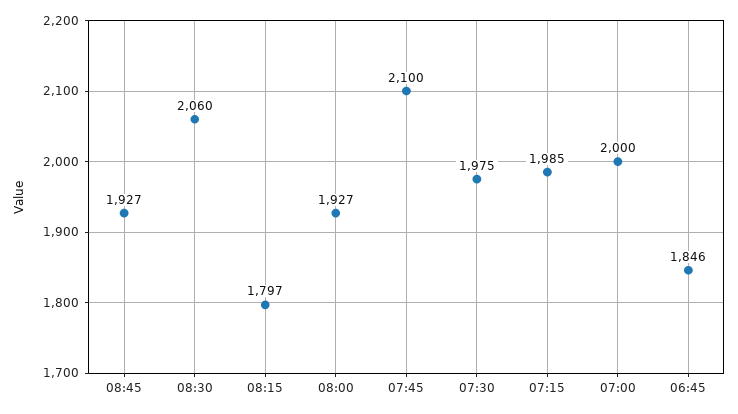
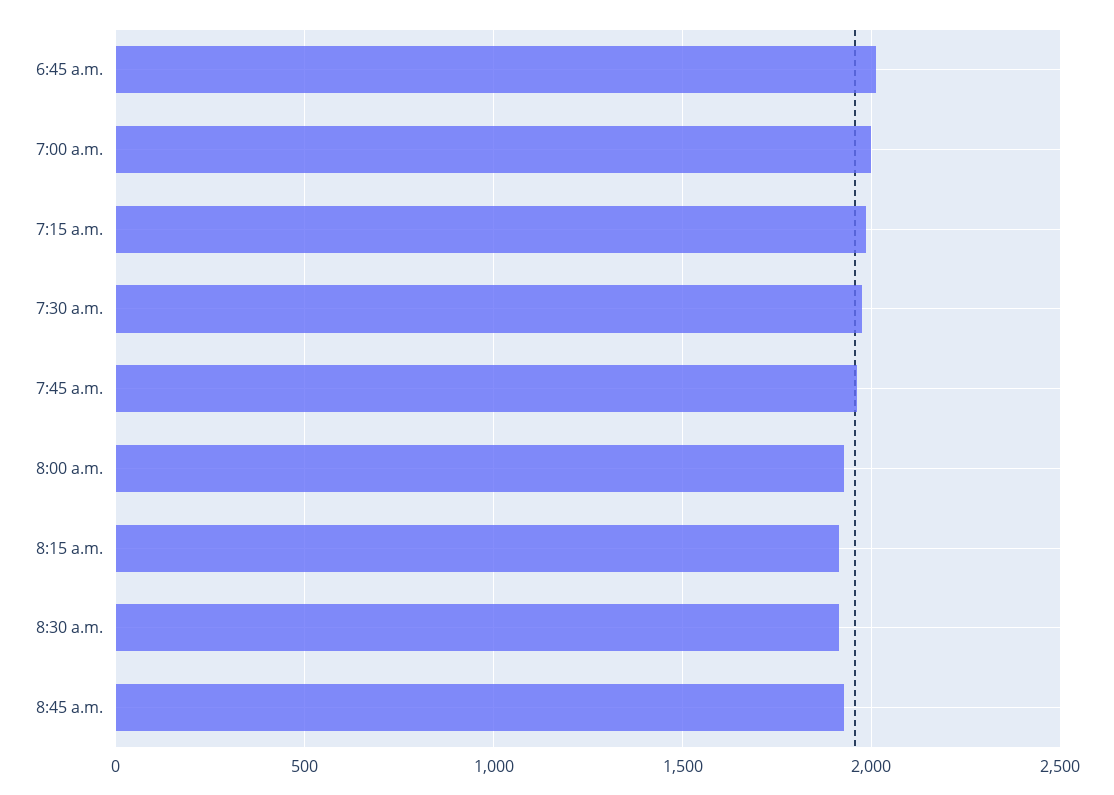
  {
    "08:45": 1927,
-   "08:30": 2060,
+   "08:30": 1900,
-   "08:15": 1797,
+   "08:15": 1900,
    "08:00": 1927,
-   "07:45": 2100,
+   "07:45": 1950,
    "07:30": 1975,
    "07:15": 1985,
    "07:00": 2000,
-   "06:45": 1846
+   "06:45": 2000
  }

